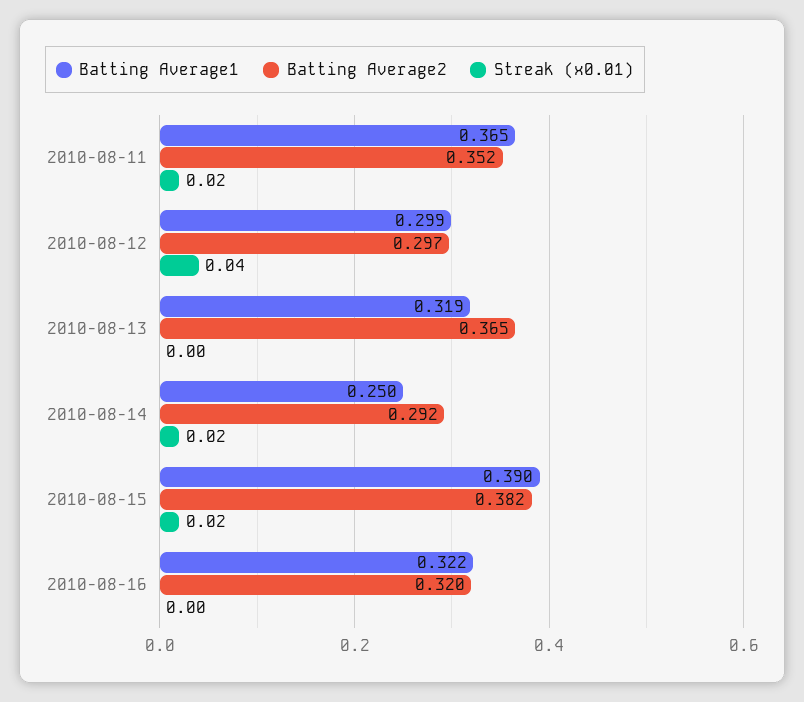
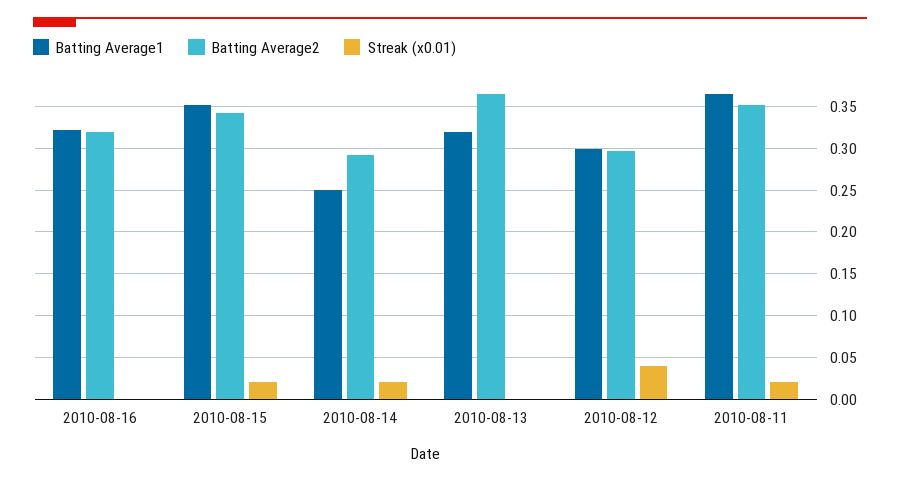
  {
    "Batting Average1": {
      "2010-08-11": 0.365,
      "2010-08-12": 0.299,
      "2010-08-13": 0.319,
      "2010-08-14": 0.25,
-     "2010-08-15": 0.39,
+     "2010-08-15": 0.35,
      "2010-08-16": 0.322
    },
    "Batting Average2": {
      "2010-08-11": 0.352,
      "2010-08-12": 0.297,
      "2010-08-13": 0.365,
      "2010-08-14": 0.292,
-     "2010-08-15": 0.382,
+     "2010-08-15": 0.34,
      "2010-08-16": 0.32
    },
    "Streak (x0.01)": {
      "2010-08-11": 0.02,
      "2010-08-12": 0.04,
      "2010-08-13": 0,
      "2010-08-14": 0.02,
      "2010-08-15": 0.02,
      "2010-08-16": 0
    }
  }

